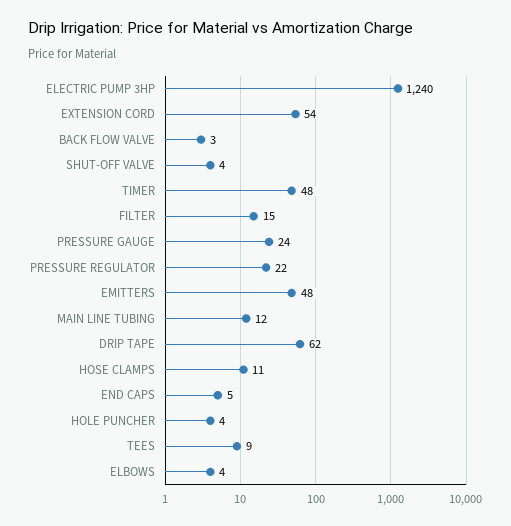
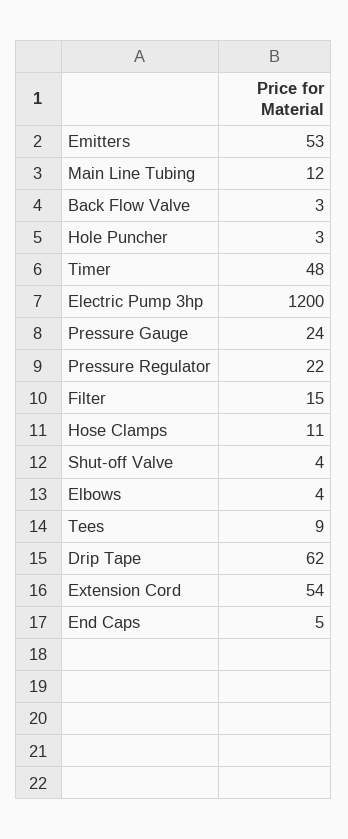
  {
-   "ELECTRIC PUMP 3HP": 1240,
+   "ELECTRIC PUMP 3HP": 1200,
    "EXTENSION CORD": 54,
    "BACK FLOW VALVE": 3,
    "SHUT-OFF VALVE": 4,
    "TIMER": 48,
    "FILTER": 15,
    "PRESSURE GAUGE": 24,
    "PRESSURE REGULATOR": 22,
-   "EMITTERS": 48,
+   "EMITTERS": 53,
    "MAIN LINE TUBING": 12,
    "DRIP TAPE": 62,
    "HOSE CLAMPS": 11,
    "END CAPS": 5,
-   "HOLE PUNCHER": 4,
+   "HOLE PUNCHER": 3,
    "TEES": 9,
    "ELBOWS": 4
  }

